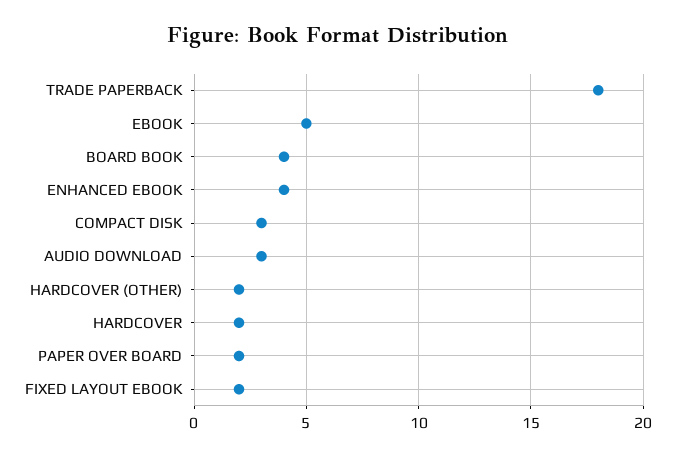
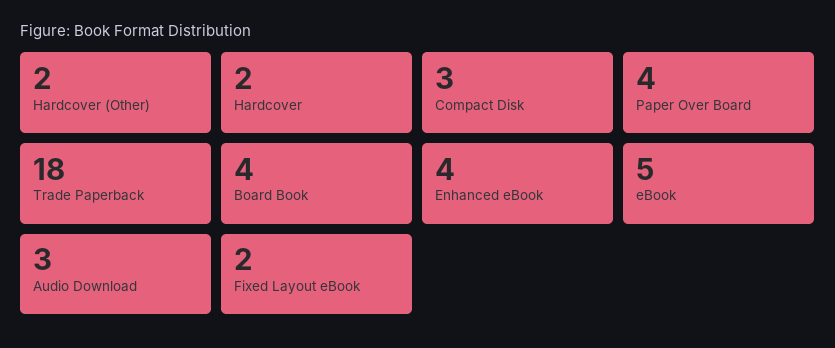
  {
    "TRADE PAPERBACK": 18,
    "EBOOK": 5,
    "BOARD BOOK": 4,
    "ENHANCED EBOOK": 4,
    "COMPACT DISK": 3,
    "AUDIO DOWNLOAD": 3,
    "HARDCOVER (OTHER)": 2,
    "HARDCOVER": 2,
-   "PAPER OVER BOARD": 2,
+   "PAPER OVER BOARD": 4,
    "FIXED LAYOUT EBOOK": 2
  }

